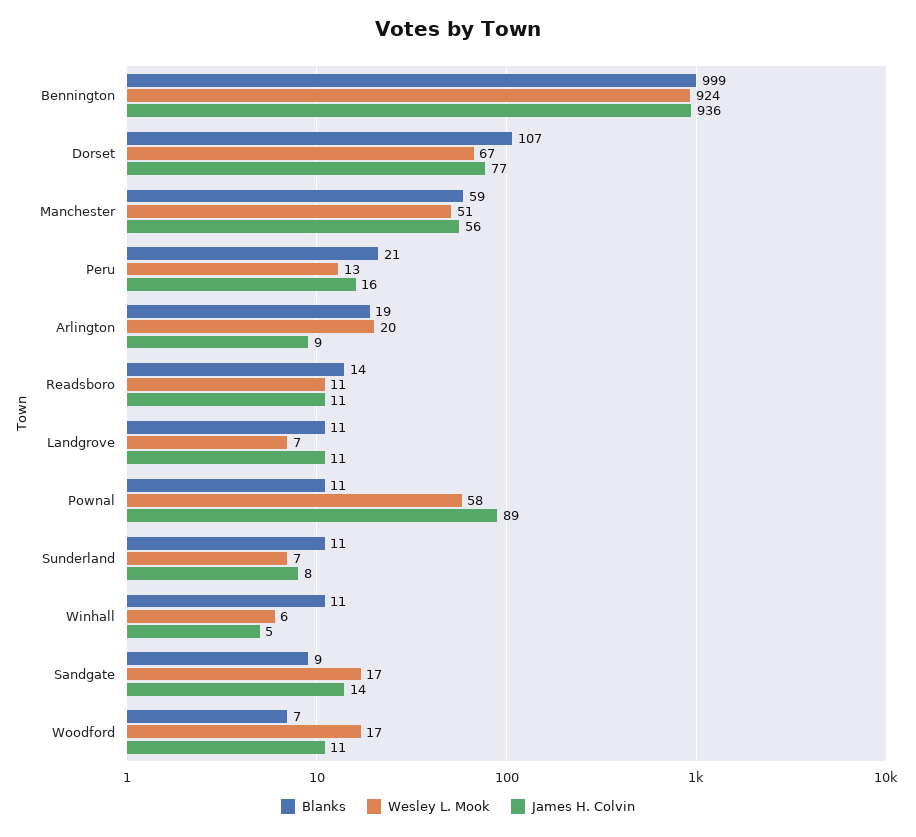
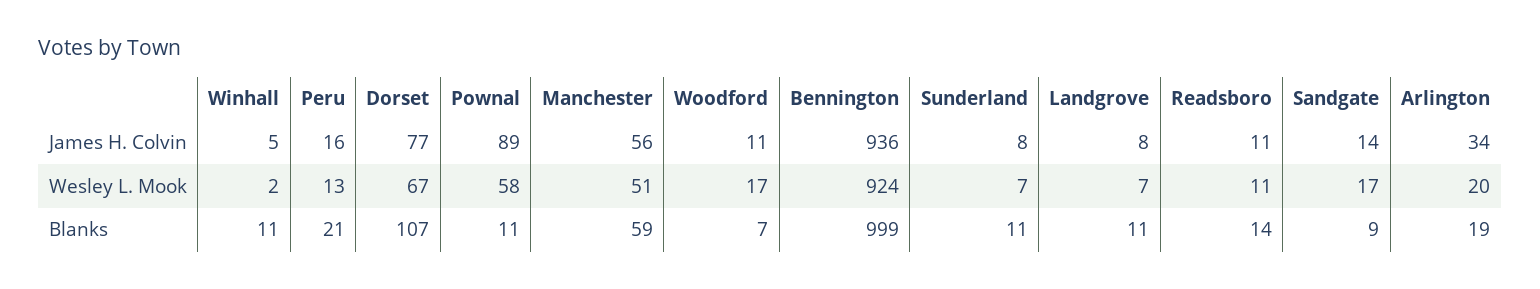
  {
    "Blanks": {
      "Bennington": 999,
      "Dorset": 107,
      "Manchester": 59,
      "Peru": 21,
      "Arlington": 19,
      "Readsboro": 14,
      "Landgrove": 11,
      "Pownal": 11,
      "Sunderland": 11,
      "Winhall": 11,
      "Sandgate": 9,
      "Woodford": 7
    },
    "Wesley L. Mook": {
      "Bennington": 924,
      "Dorset": 67,
      "Manchester": 51,
      "Peru": 13,
      "Arlington": 20,
      "Readsboro": 11,
      "Landgrove": 7,
      "Pownal": 58,
      "Sunderland": 7,
-     "Winhall": 6,
+     "Winhall": 2,
      "Sandgate": 17,
      "Woodford": 17
    },
    "James H. Colvin": {
      "Bennington": 936,
      "Dorset": 77,
      "Manchester": 56,
      "Peru": 16,
-     "Arlington": 9,
+     "Arlington": 34,
      "Readsboro": 11,
-     "Landgrove": 11,
+     "Landgrove": 8,
      "Pownal": 89,
      "Sunderland": 8,
      "Winhall": 5,
      "Sandgate": 14,
      "Woodford": 11
    }
  }

